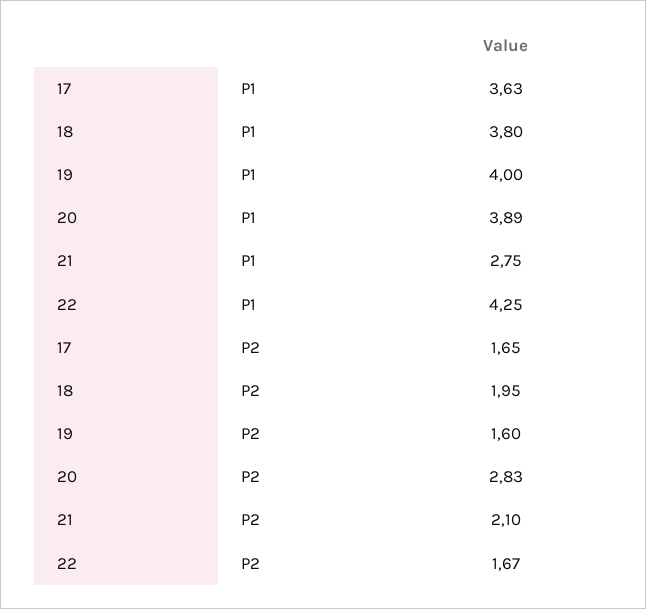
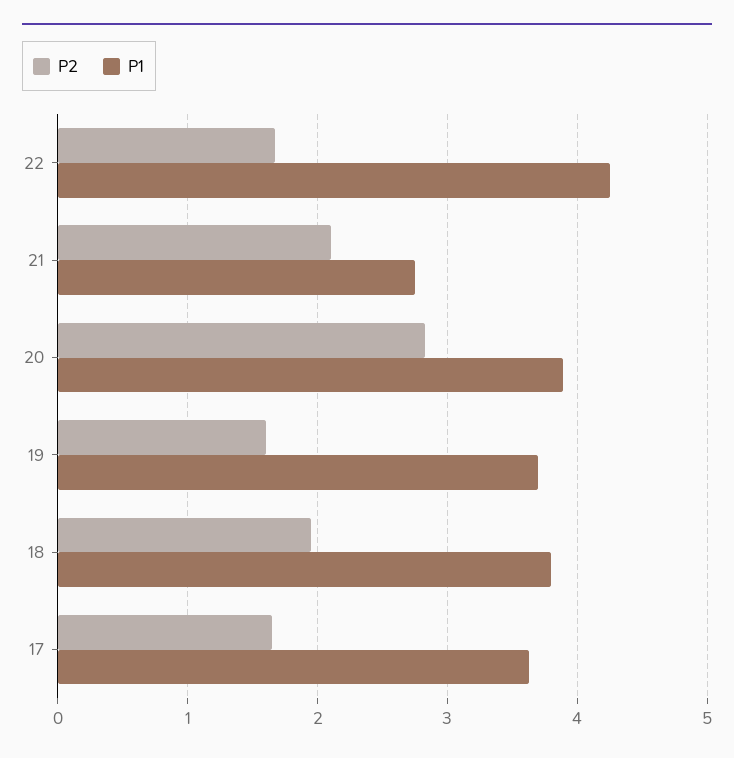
  {
    "P1": {
      "17": 3.63,
      "18": 3.8,
-     "19": 4,
+     "19": 3.7,
      "20": 3.89,
      "21": 2.75,
      "22": 4.25
    },
    "P2": {
      "17": 1.65,
      "18": 1.95,
      "19": 1.6,
      "20": 2.83,
      "21": 2.1,
      "22": 1.67
    }
  }

